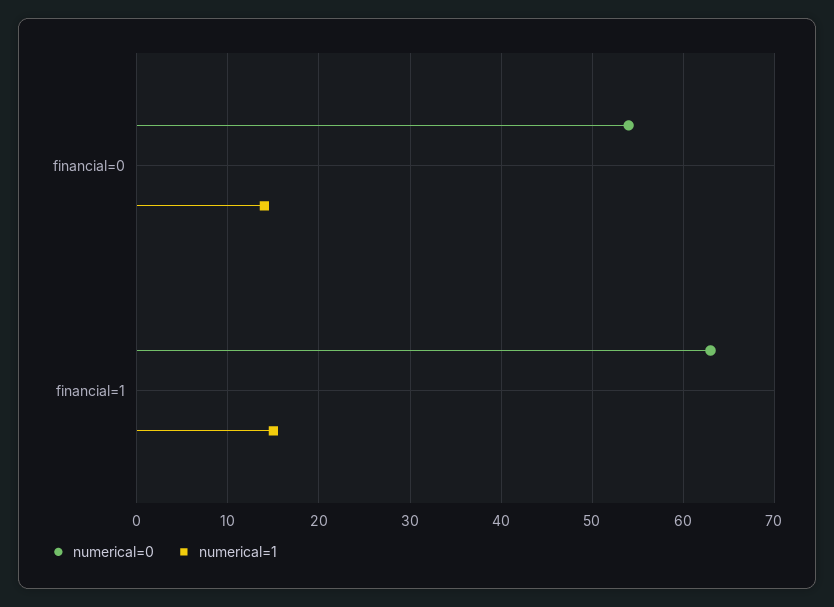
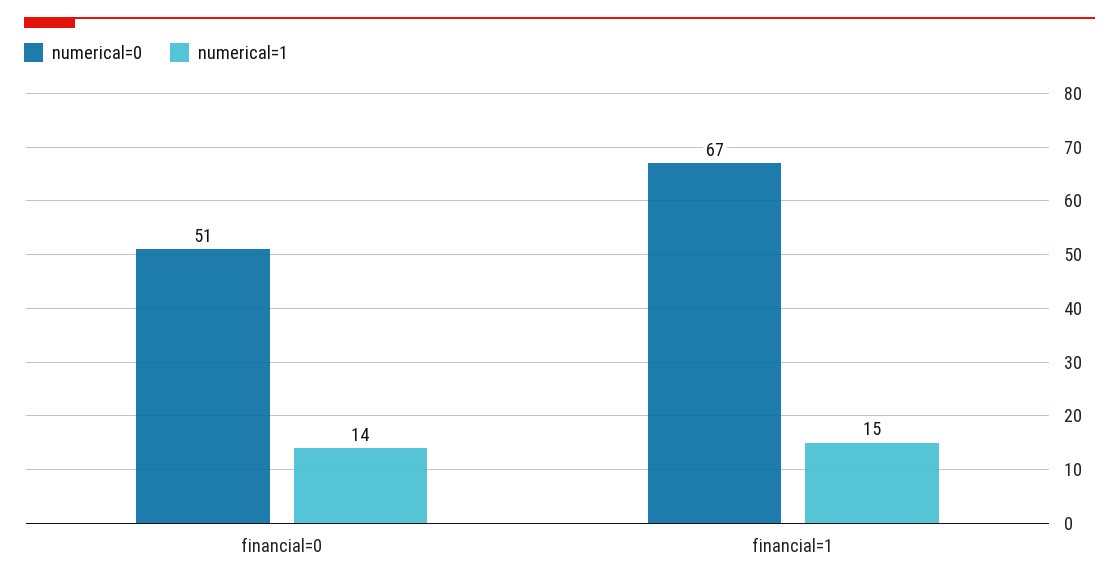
  {
    "numerical=0": {
-     "financial=0": 54,
+     "financial=0": 51,
-     "financial=1": 63
+     "financial=1": 67
    },
    "numerical=1": {
      "financial=0": 14,
      "financial=1": 15
    }
  }

